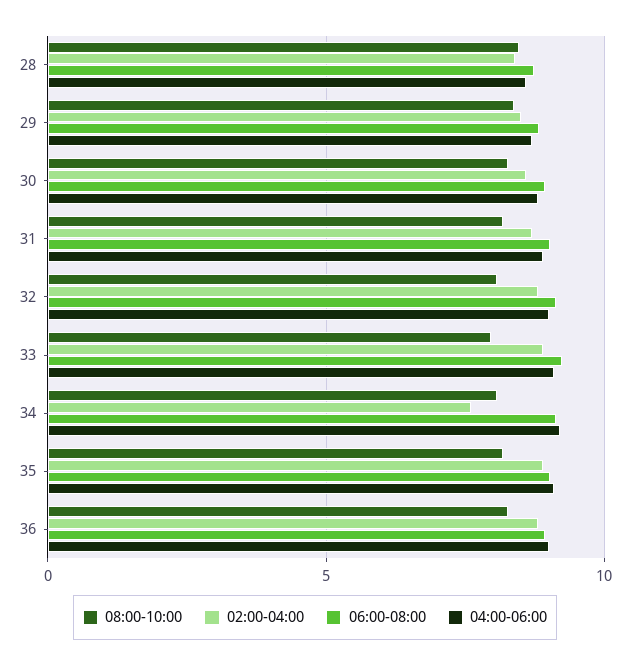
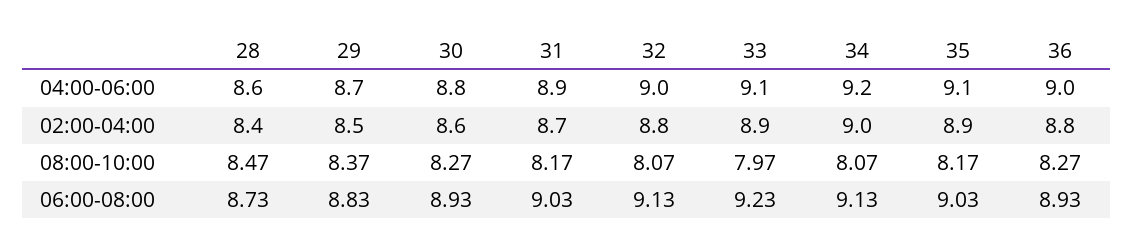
  {
    "08:00-10:00": {
      "28": 8.47,
      "29": 8.37,
      "30": 8.27,
      "31": 8.17,
      "32": 8.07,
      "33": 7.97,
      "34": 8.07,
      "35": 8.17,
      "36": 8.27
    },
    "02:00-04:00": {
      "28": 8.4,
      "29": 8.5,
      "30": 8.6,
      "31": 8.7,
      "32": 8.8,
      "33": 8.9,
-     "34": 7.5,
+     "34": 9,
      "35": 8.9,
      "36": 8.8
    },
    "06:00-08:00": {
      "28": 8.73,
      "29": 8.83,
      "30": 8.93,
      "31": 9.03,
      "32": 9.13,
      "33": 9.23,
      "34": 9.13,
      "35": 9.03,
      "36": 8.93
    },
    "04:00-06:00": {
      "28": 8.6,
      "29": 8.7,
      "30": 8.8,
      "31": 8.9,
      "32": 9,
      "33": 9.1,
      "34": 9.2,
      "35": 9.1,
      "36": 9
    }
  }

